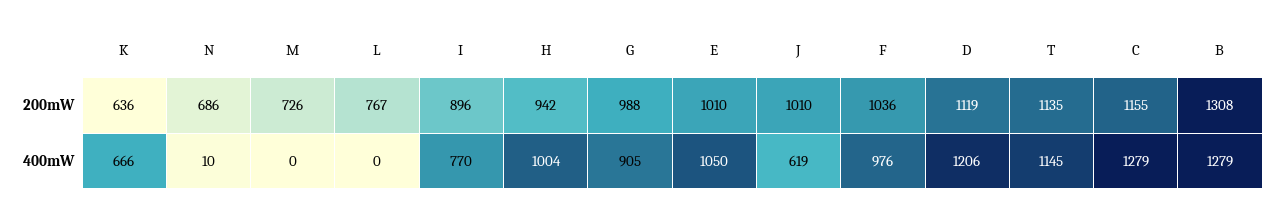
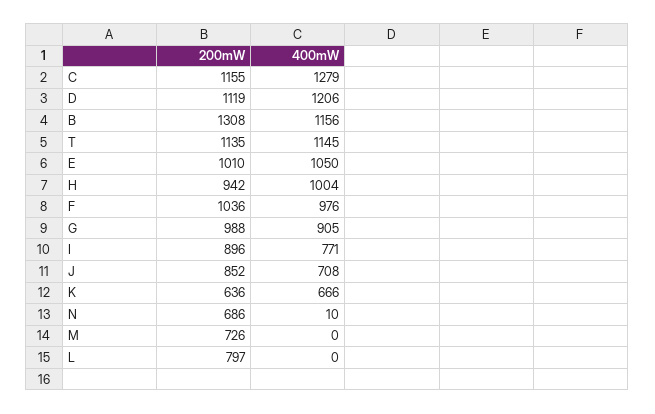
  {
    "K": {
      "200mW": 636,
      "400mW": 666
    },
    "N": {
      "200mW": 686,
      "400mW": 10
    },
    "M": {
      "200mW": 726,
      "400mW": 0
    },
    "L": {
-     "200mW": 767,
+     "200mW": 797,
      "400mW": 0
    },
    "I": {
      "200mW": 896,
-     "400mW": 770
+     "400mW": 771
    },
    "H": {
      "200mW": 942,
      "400mW": 1004
    },
    "G": {
      "200mW": 988,
      "400mW": 905
    },
    "E": {
      "200mW": 1010,
      "400mW": 1050
    },
    "J": {
-     "200mW": 1010,
+     "200mW": 852,
-     "400mW": 619
+     "400mW": 708
    },
    "F": {
      "200mW": 1036,
      "400mW": 976
    },
    "D": {
      "200mW": 1119,
      "400mW": 1206
    },
    "T": {
      "200mW": 1135,
      "400mW": 1145
    },
    "C": {
      "200mW": 1155,
      "400mW": 1279
    },
    "B": {
      "200mW": 1308,
-     "400mW": 1279
+     "400mW": 1156
    }
  }

